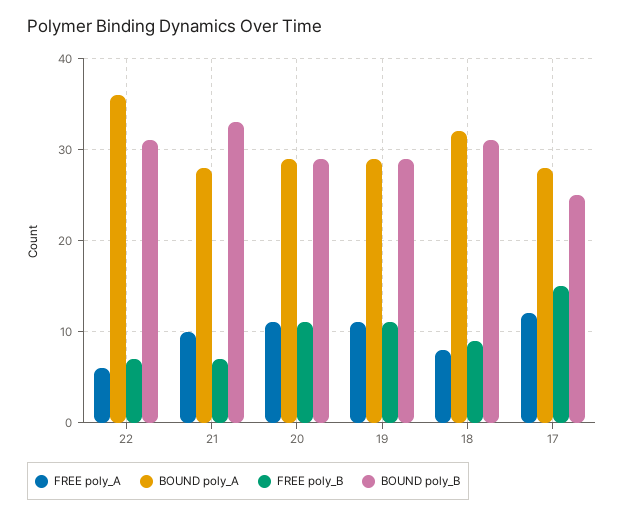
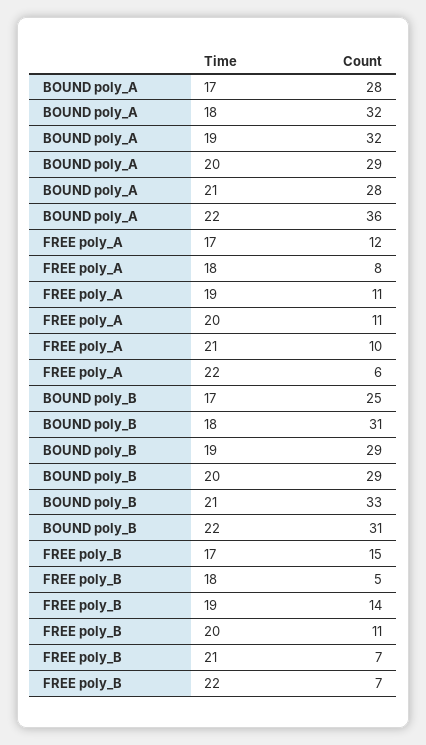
  {
    "FREE poly_A": {
      "22": 6,
      "21": 10,
      "20": 11,
      "19": 11,
      "18": 8,
      "17": 12
    },
    "BOUND poly_A": {
      "22": 36,
      "21": 28,
      "20": 29,
-     "19": 29,
+     "19": 32,
      "18": 32,
      "17": 28
    },
    "FREE poly_B": {
      "22": 7,
      "21": 7,
      "20": 11,
-     "19": 11,
+     "19": 14,
-     "18": 9,
+     "18": 5,
      "17": 15
    },
    "BOUND poly_B": {
      "22": 31,
      "21": 33,
      "20": 29,
      "19": 29,
      "18": 31,
      "17": 25
    }
  }

